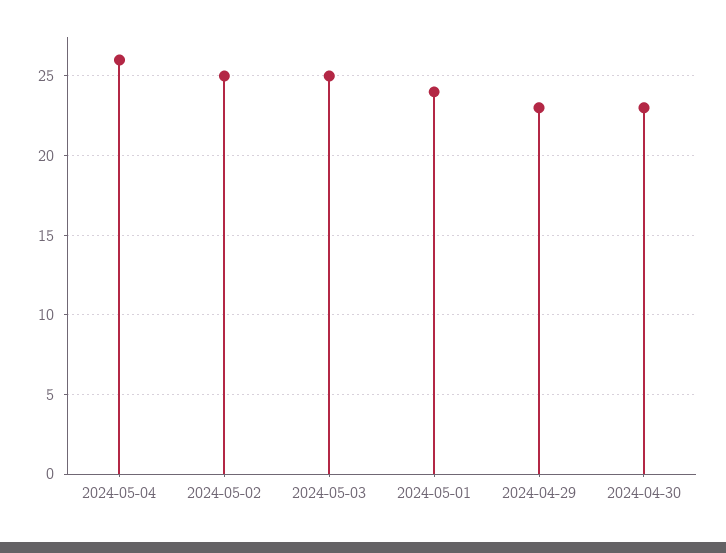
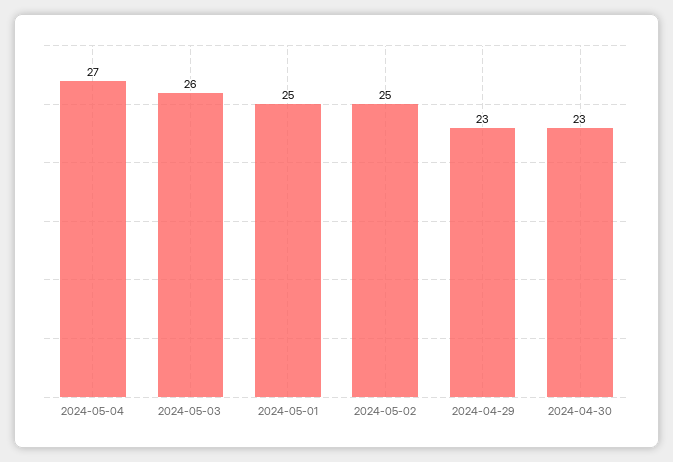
  {
-   "2024-05-04": 26,
+   "2024-05-04": 27,
    "2024-05-02": 25,
-   "2024-05-03": 25,
+   "2024-05-03": 26,
-   "2024-05-01": 24,
+   "2024-05-01": 25,
    "2024-04-29": 23,
    "2024-04-30": 23
  }

